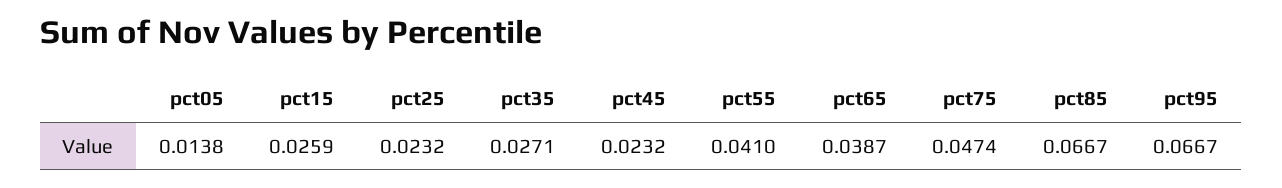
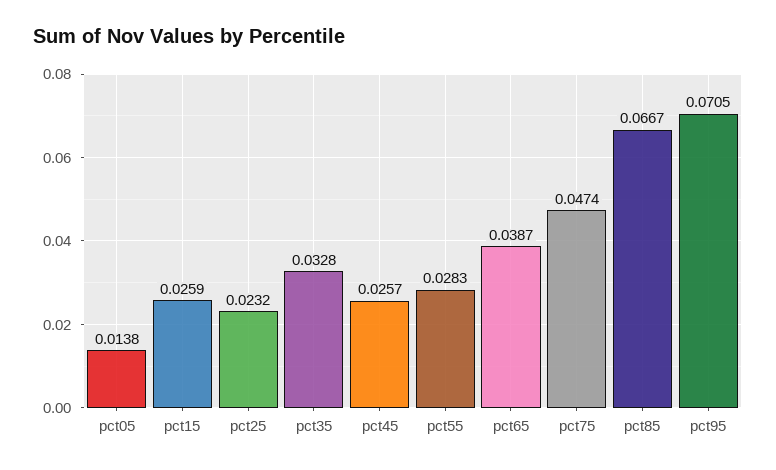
  {
    "pct05": 0.0138,
    "pct15": 0.0259,
    "pct25": 0.0232,
-   "pct35": 0.0271,
+   "pct35": 0.0328,
-   "pct45": 0.0232,
+   "pct45": 0.0257,
-   "pct55": 0.041,
+   "pct55": 0.0283,
    "pct65": 0.0387,
    "pct75": 0.0474,
    "pct85": 0.0667,
-   "pct95": 0.0667
+   "pct95": 0.0705
  }

